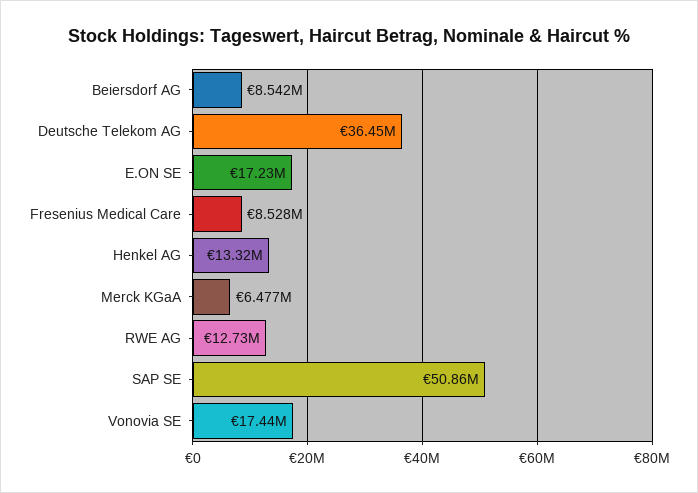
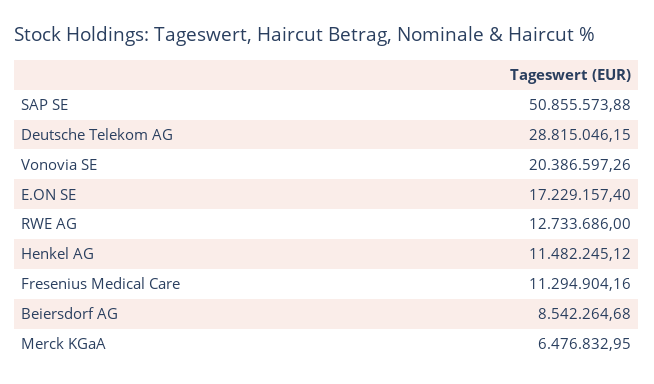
  {
    "Beiersdorf AG": 8542264.68,
-   "Deutsche Telekom AG": 36450000,
+   "Deutsche Telekom AG": 28815046.15,
    "E.ON SE": 17229157.4,
-   "Fresenius Medical Care": 8528000,
+   "Fresenius Medical Care": 11294904.16,
-   "Henkel AG": 13320000,
+   "Henkel AG": 11482245.12,
    "Merck KGaA": 6476832.95,
    "RWE AG": 12733686,
    "SAP SE": 50855573.88,
-   "Vonovia SE": 17440000
+   "Vonovia SE": 20386597.26
  }

